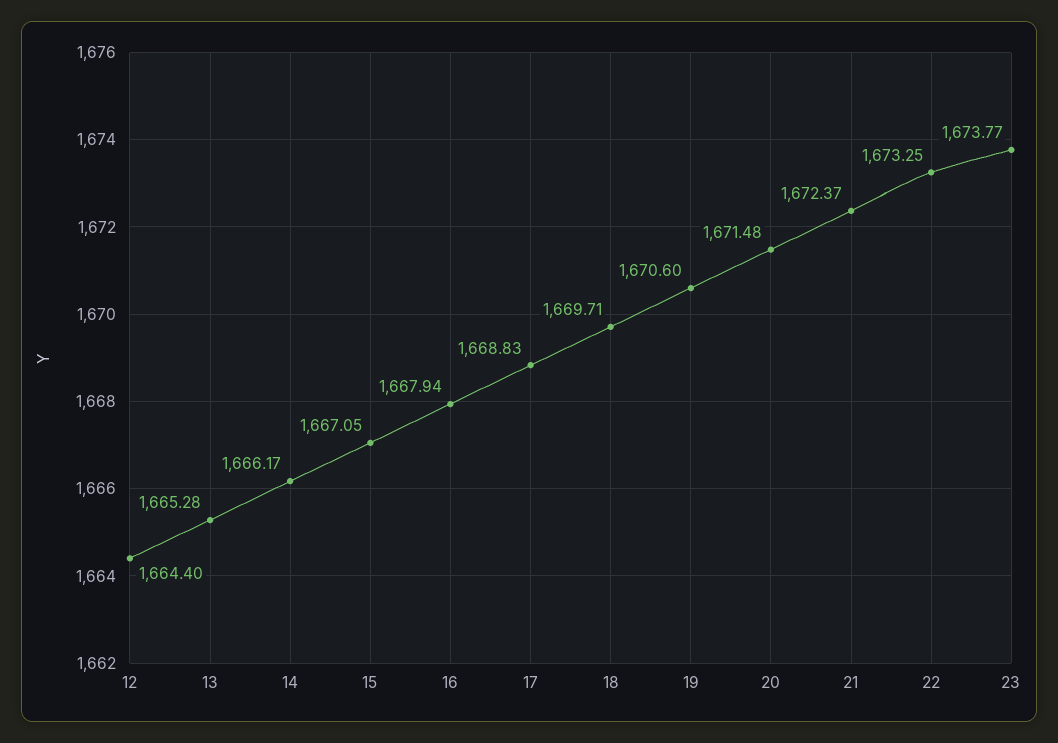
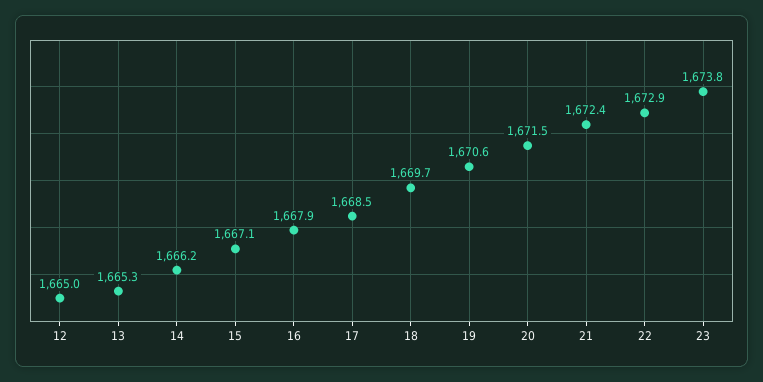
  {
-   "12": 1664.4,
+   "12": 1665,
    "13": 1665.28,
    "14": 1666.17,
    "15": 1667.05,
    "16": 1667.94,
-   "17": 1668.83,
+   "17": 1668.5,
    "18": 1669.71,
    "19": 1670.6,
    "20": 1671.48,
    "21": 1672.37,
-   "22": 1673.25,
+   "22": 1672.9,
    "23": 1673.77
  }

